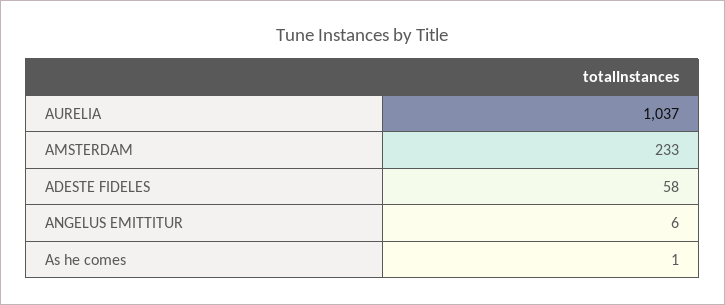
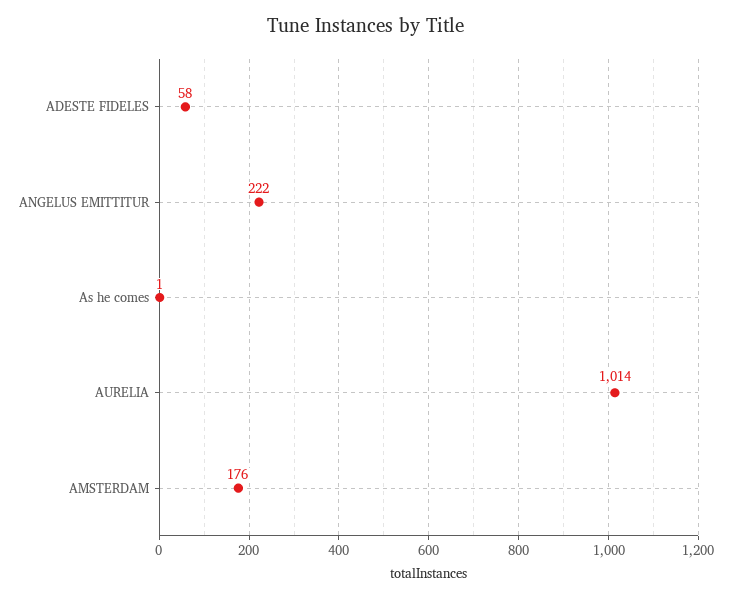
  {
-   "AURELIA": 1037,
+   "AURELIA": 1014,
-   "AMSTERDAM": 233,
+   "AMSTERDAM": 176,
    "ADESTE FIDELES": 58,
-   "ANGELUS EMITTITUR": 6,
+   "ANGELUS EMITTITUR": 222,
    "As he comes": 1
  }

